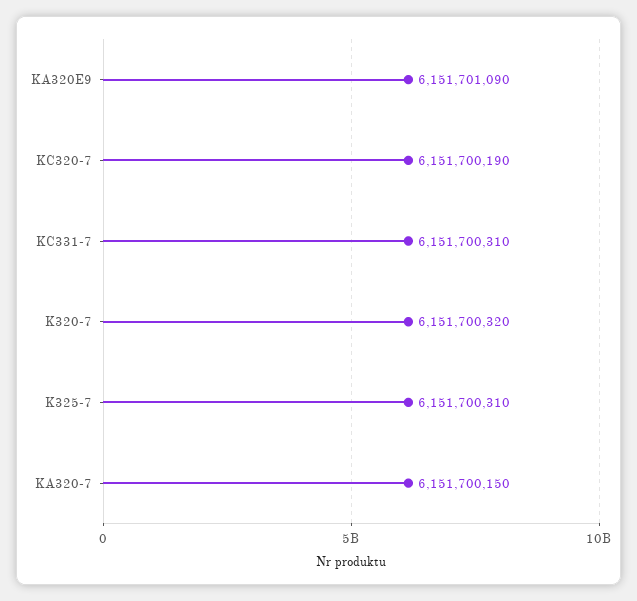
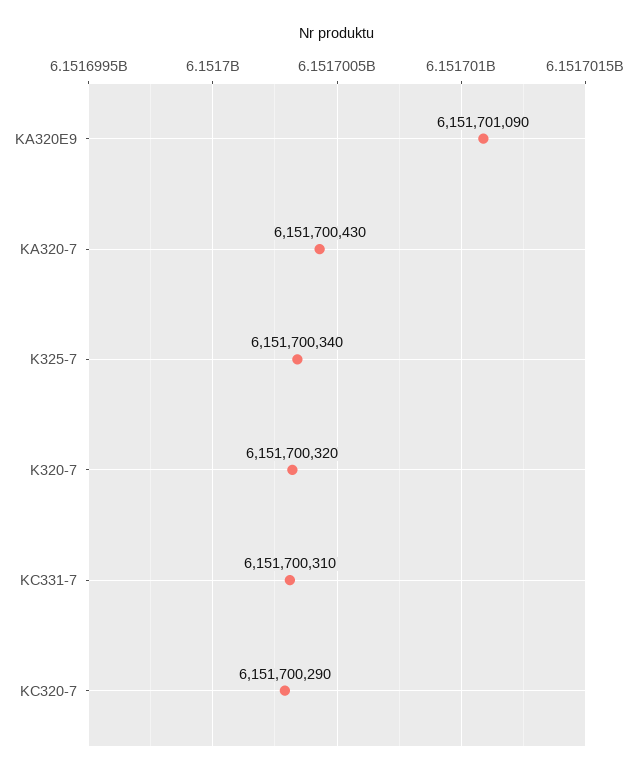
  {
    "KA320E9": 6151701090,
-   "KC320-7": 6151700190,
+   "KC320-7": 6151700290,
    "KC331-7": 6151700310,
    "K320-7": 6151700320,
-   "K325-7": 6151700310,
+   "K325-7": 6151700340,
-   "KA320-7": 6151700150
+   "KA320-7": 6151700430
  }

